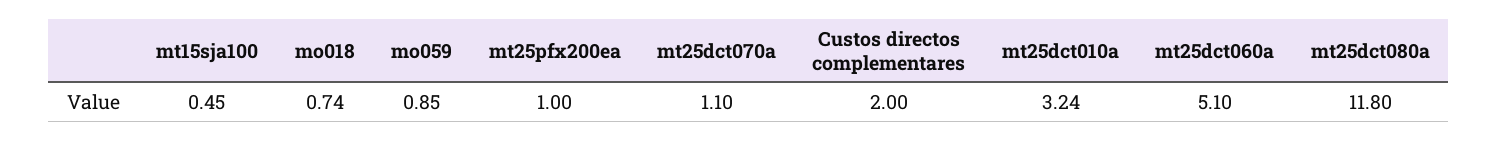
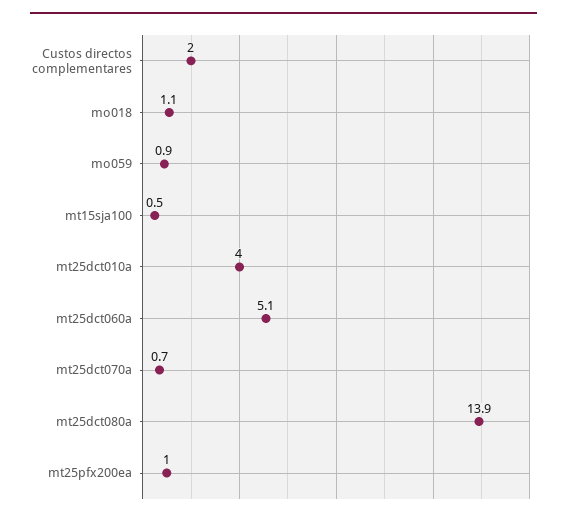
  {
    "mt15sja100": 0.45,
-   "mo018": 0.74,
+   "mo018": 1.1,
    "mo059": 0.85,
    "mt25pfx200ea": 1,
-   "mt25dct070a": 1.1,
+   "mt25dct070a": 0.7,
    "Custos directos complementares": 2,
-   "mt25dct010a": 3.24,
+   "mt25dct010a": 4,
    "mt25dct060a": 5.1,
-   "mt25dct080a": 11.8
+   "mt25dct080a": 13.9
  }

